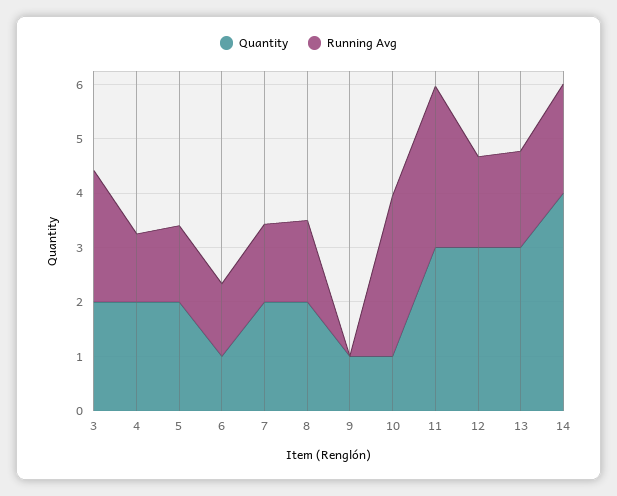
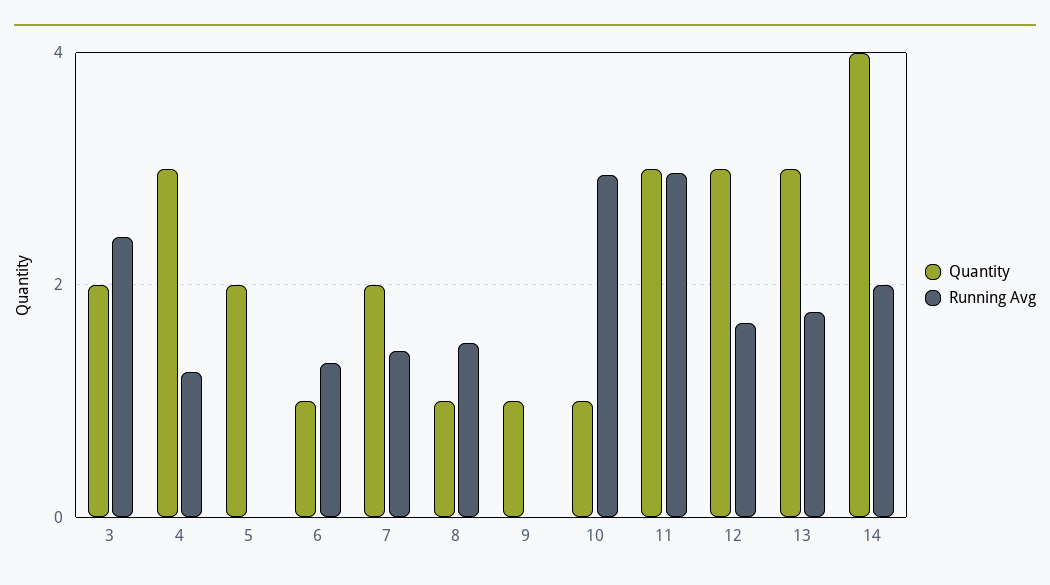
  {
    "Quantity": {
      "3": 2,
-     "4": 2,
+     "4": 3,
      "5": 2,
      "6": 1,
      "7": 2,
-     "8": 2,
+     "8": 1,
      "9": 1,
      "10": 1,
      "11": 3,
      "12": 3,
      "13": 3,
      "14": 4
    },
    "Running Avg": {
      "3": 2.4,
      "4": 1.2,
-     "5": 1.4,
+     "5": 0,
      "6": 1.4,
      "7": 1.4,
      "8": 1.6,
      "9": 0,
      "10": 3,
      "11": 3,
      "12": 1.6,
      "13": 1.8,
      "14": 2
    }
  }

